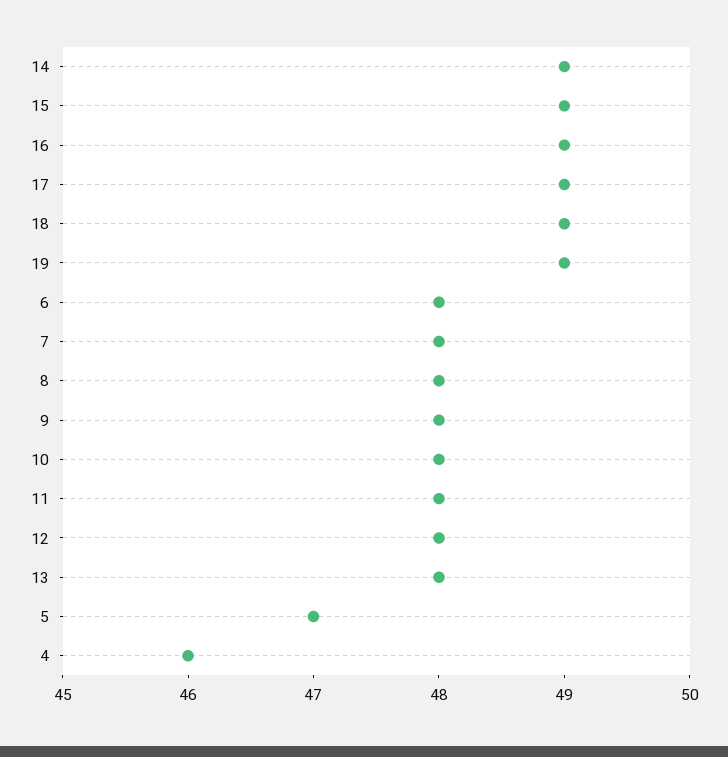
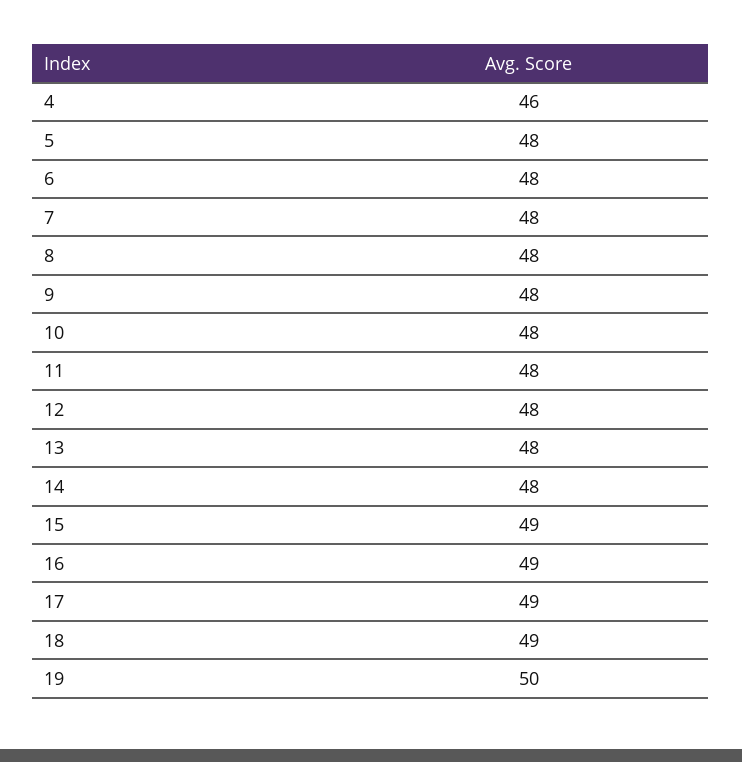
  {
-   "14": 49,
+   "14": 48,
    "15": 49,
    "16": 49,
    "17": 49,
    "18": 49,
-   "19": 49,
+   "19": 50,
    "6": 48,
    "7": 48,
    "8": 48,
    "9": 48,
    "10": 48,
    "11": 48,
    "12": 48,
    "13": 48,
-   "5": 47,
+   "5": 48,
    "4": 46
  }

